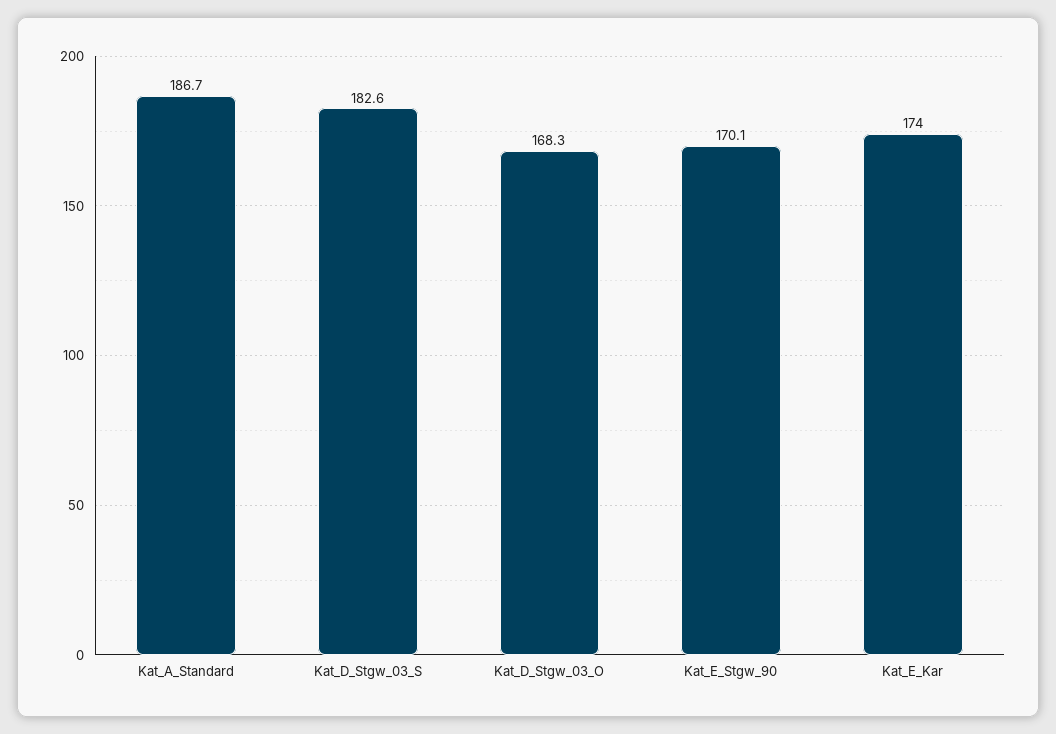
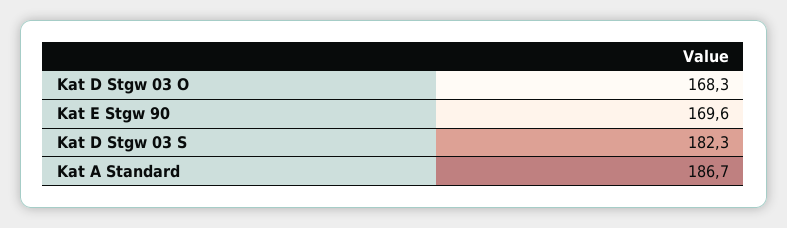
  {
    "Kat_A_Standard": 186.7,
-   "Kat_D_Stgw_03_S": 182.6,
+   "Kat_D_Stgw_03_S": 182.3,
    "Kat_D_Stgw_03_O": 168.3,
-   "Kat_E_Stgw_90": 170.1,
+   "Kat_E_Stgw_90": 169.6
-   "Kat_E_Kar": 174
  }

